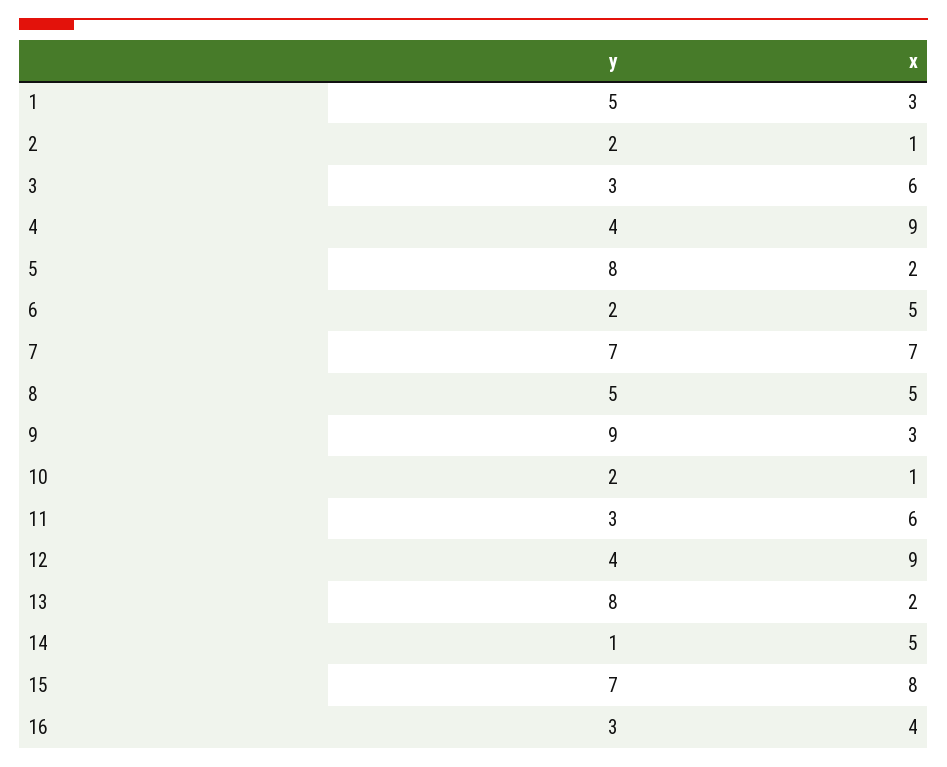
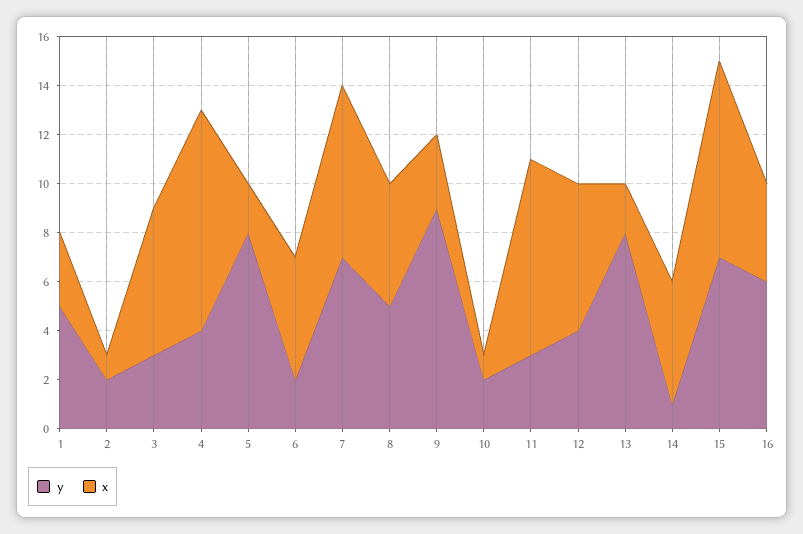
  {
    "y": {
      "1": 5,
      "2": 2,
      "3": 3,
      "4": 4,
      "5": 8,
      "6": 2,
      "7": 7,
      "8": 5,
      "9": 9,
      "10": 2,
      "11": 3,
      "12": 4,
      "13": 8,
      "14": 1,
      "15": 7,
-     "16": 3
+     "16": 6
    },
    "x": {
      "1": 3,
      "2": 1,
      "3": 6,
      "4": 9,
      "5": 2,
      "6": 5,
      "7": 7,
      "8": 5,
      "9": 3,
      "10": 1,
-     "11": 6,
+     "11": 8,
-     "12": 9,
+     "12": 6,
      "13": 2,
      "14": 5,
      "15": 8,
      "16": 4
    }
  }

